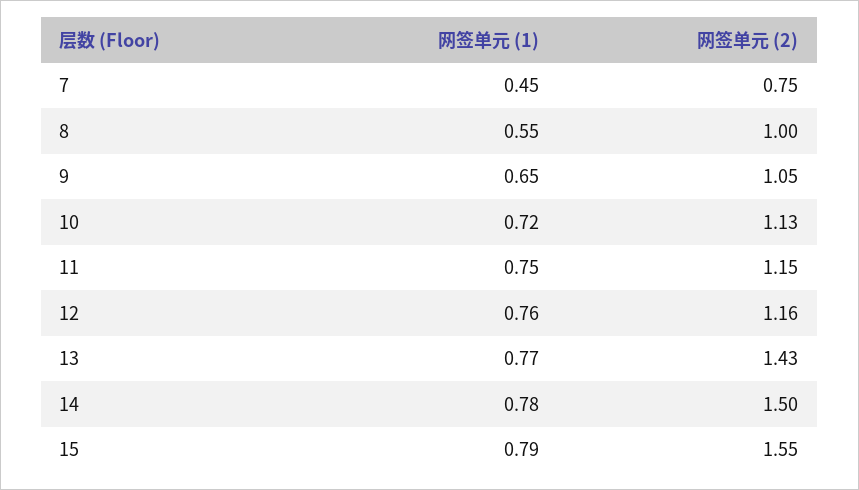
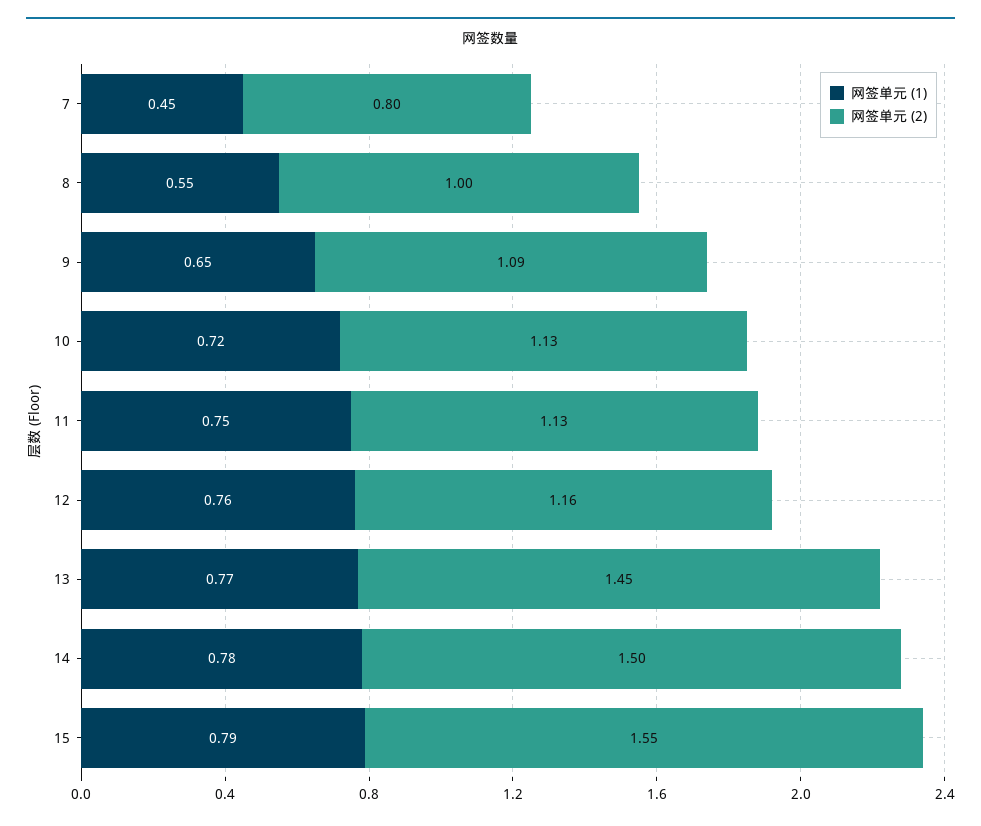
  {
    "网签单元 (1)": {
      "7": 0.45,
      "8": 0.55,
      "9": 0.65,
      "10": 0.72,
      "11": 0.75,
      "12": 0.76,
      "13": 0.77,
      "14": 0.78,
      "15": 0.79
    },
    "网签单元 (2)": {
-     "7": 0.75,
+     "7": 0.8,
      "8": 1,
-     "9": 1.05,
+     "9": 1.09,
      "10": 1.13,
-     "11": 1.15,
+     "11": 1.13,
      "12": 1.16,
-     "13": 1.43,
+     "13": 1.45,
      "14": 1.5,
      "15": 1.55
    }
  }

